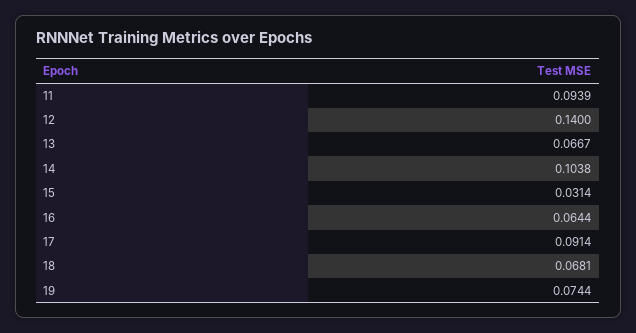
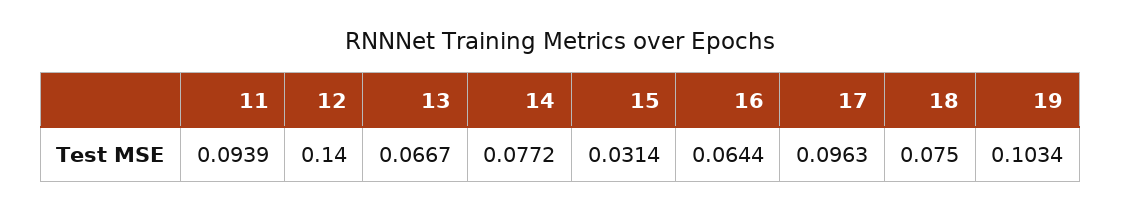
  {
    "11": 0.0939,
    "12": 0.14,
    "13": 0.0667,
-   "14": 0.1038,
+   "14": 0.0772,
    "15": 0.0314,
    "16": 0.0644,
-   "17": 0.0914,
+   "17": 0.0963,
-   "18": 0.0681,
+   "18": 0.075,
-   "19": 0.0744
+   "19": 0.1034
  }

